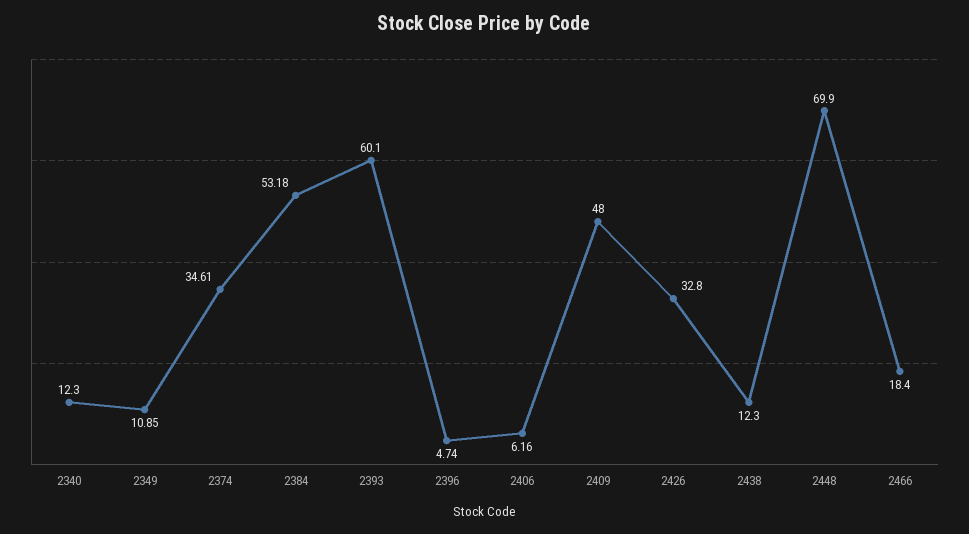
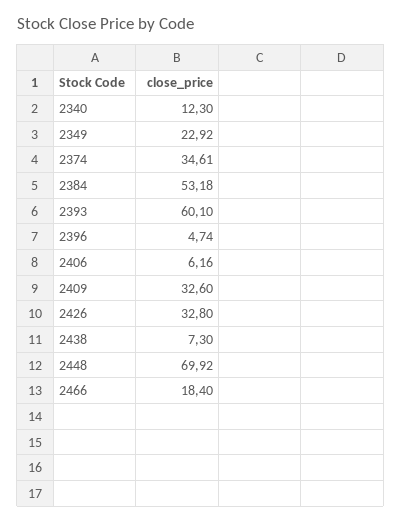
  {
    "2340": 12.3,
-   "2349": 10.85,
+   "2349": 22.92,
    "2374": 34.61,
    "2384": 53.18,
    "2393": 60.1,
    "2396": 4.74,
    "2406": 6.16,
-   "2409": 48,
+   "2409": 32.6,
    "2426": 32.8,
-   "2438": 12.3,
+   "2438": 7.3,
-   "2448": 69.9,
+   "2448": 69.92,
    "2466": 18.4
  }

